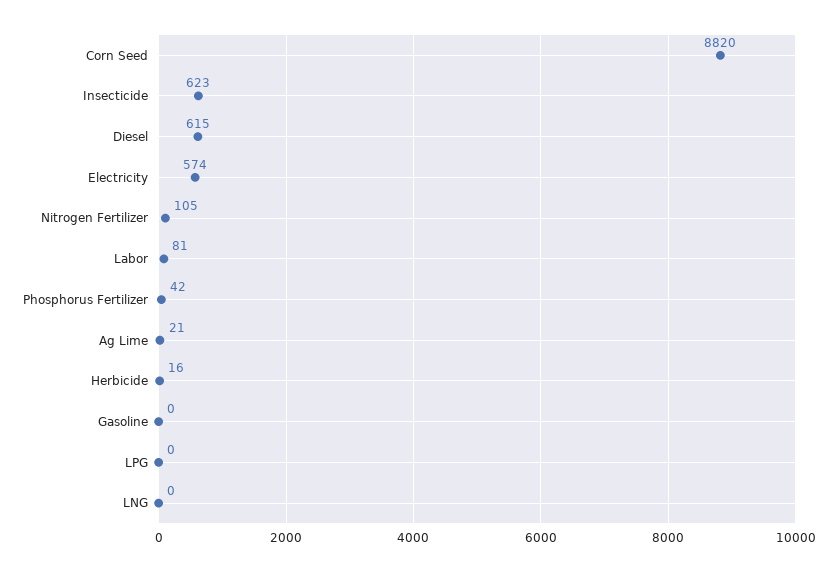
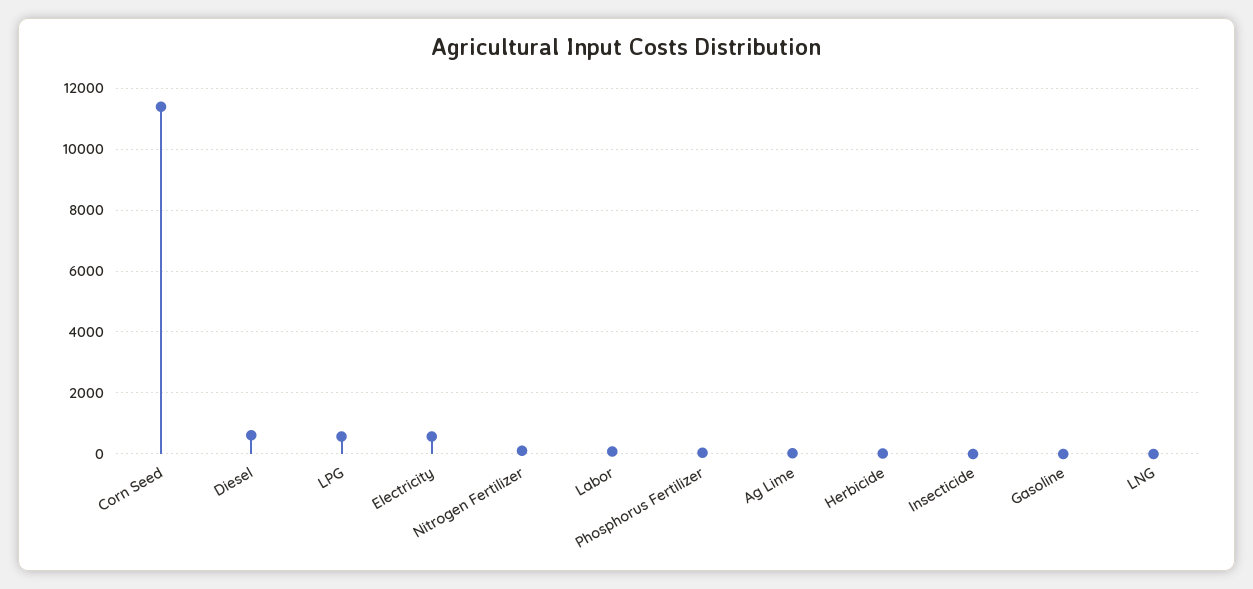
  {
-   "Corn Seed": 8820,
+   "Corn Seed": 11400,
-   "Insecticide": 623,
+   "Insecticide": 0,
    "Diesel": 615,
    "Electricity": 574,
    "Nitrogen Fertilizer": 105,
    "Labor": 81,
    "Phosphorus Fertilizer": 42,
    "Ag Lime": 21,
    "Herbicide": 16,
    "Gasoline": 0,
-   "LPG": 0,
+   "LPG": 600,
    "LNG": 0
  }

